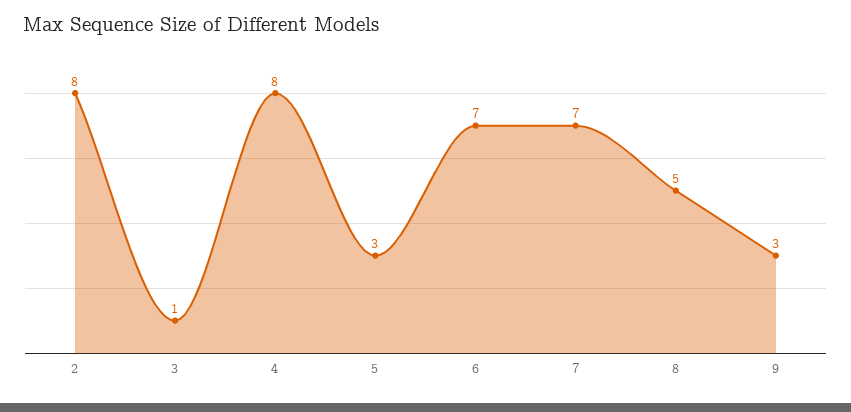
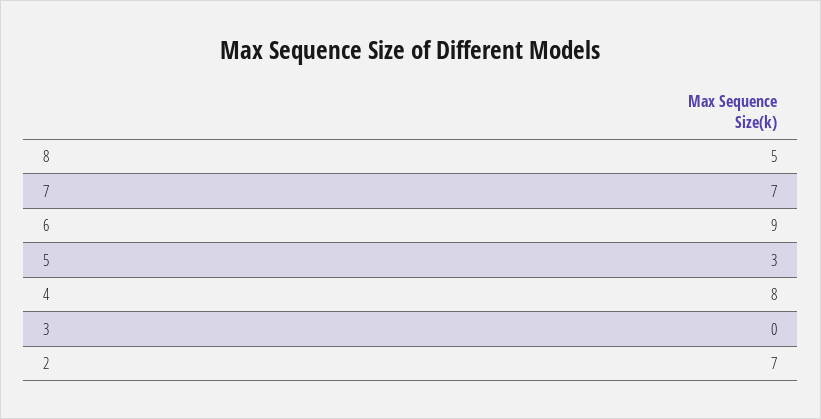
  {
-   "2": 8,
+   "2": 7,
-   "3": 1,
+   "3": 0,
    "4": 8,
    "5": 3,
-   "6": 7,
+   "6": 9,
    "7": 7,
-   "8": 5,
+   "8": 5
-   "9": 3
  }

